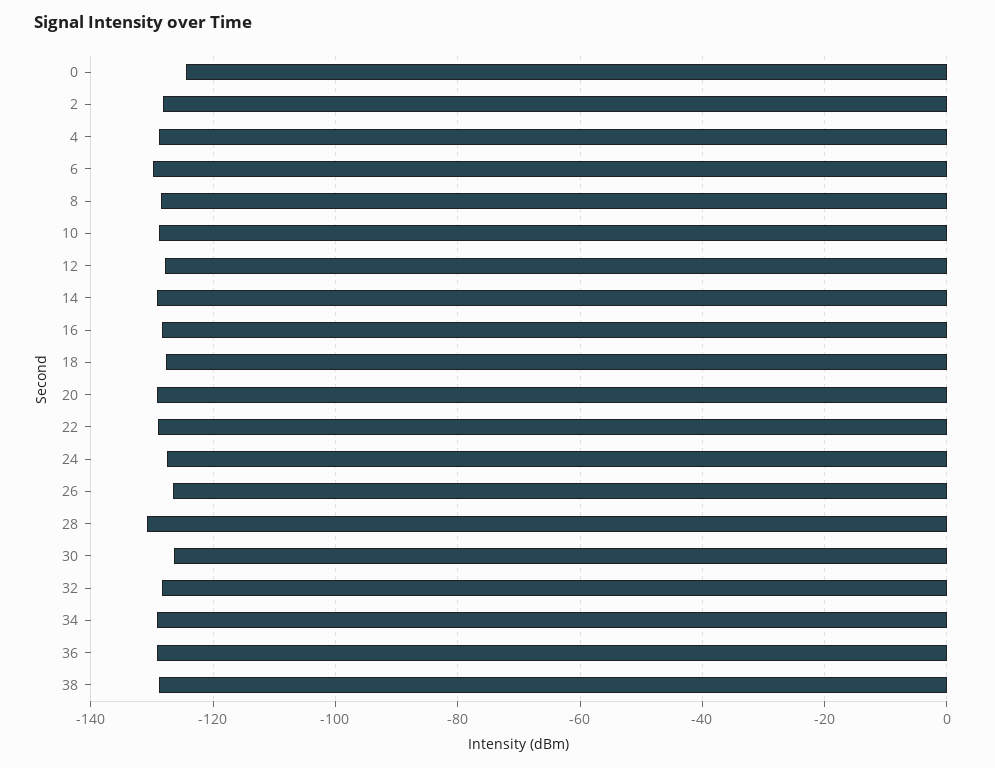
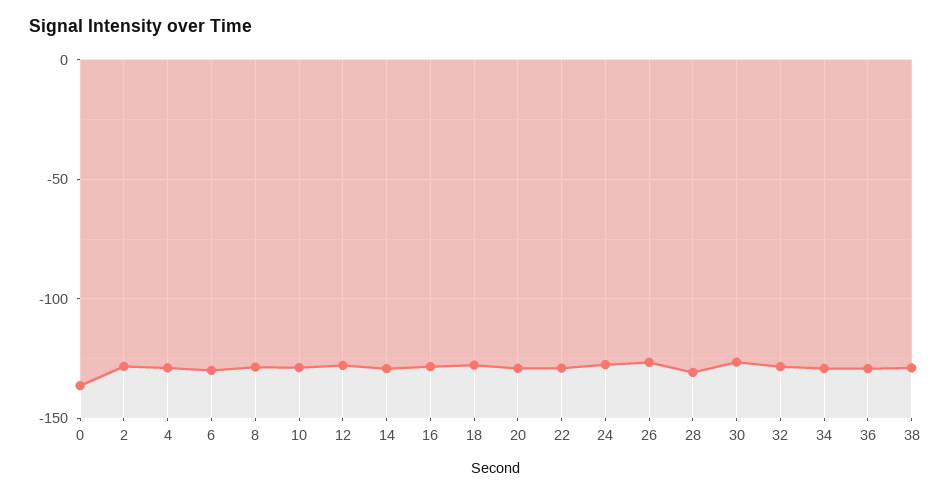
  {
-   "0": -124,
+   "0": -135,
    "2": -128,
    "4": -128,
    "6": -130,
    "8": -128,
    "10": -128,
    "12": -128,
    "14": -130,
    "16": -128,
    "18": -128,
    "20": -130,
    "22": -128,
    "24": -128,
    "26": -126,
    "28": -130,
    "30": -126,
    "32": -128,
    "34": -130,
    "36": -130,
    "38": -128
  }

